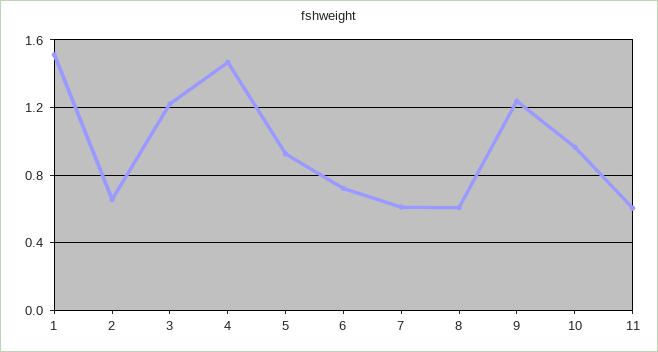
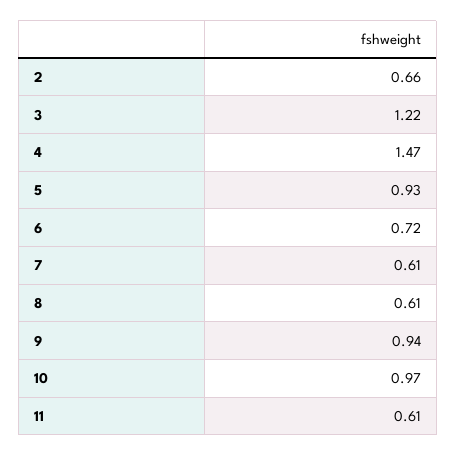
  {
-   "1": 1.5,
    "2": 0.66,
    "3": 1.22,
    "4": 1.47,
    "5": 0.93,
    "6": 0.72,
    "7": 0.61,
    "8": 0.61,
-   "9": 1.25,
+   "9": 0.94,
    "10": 0.97,
    "11": 0.61
  }

